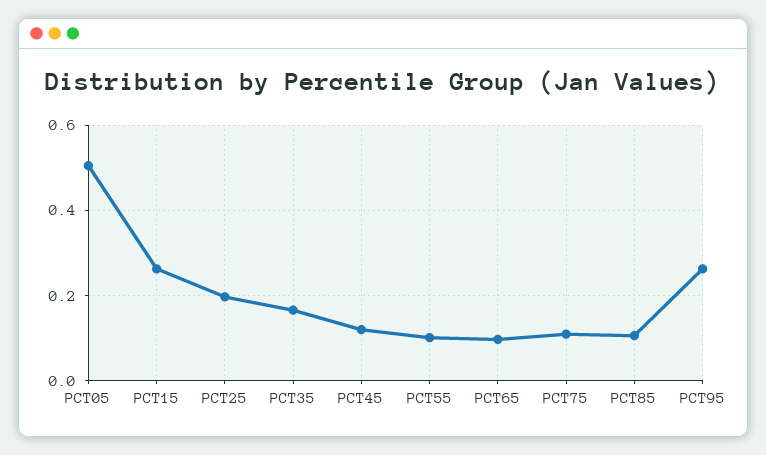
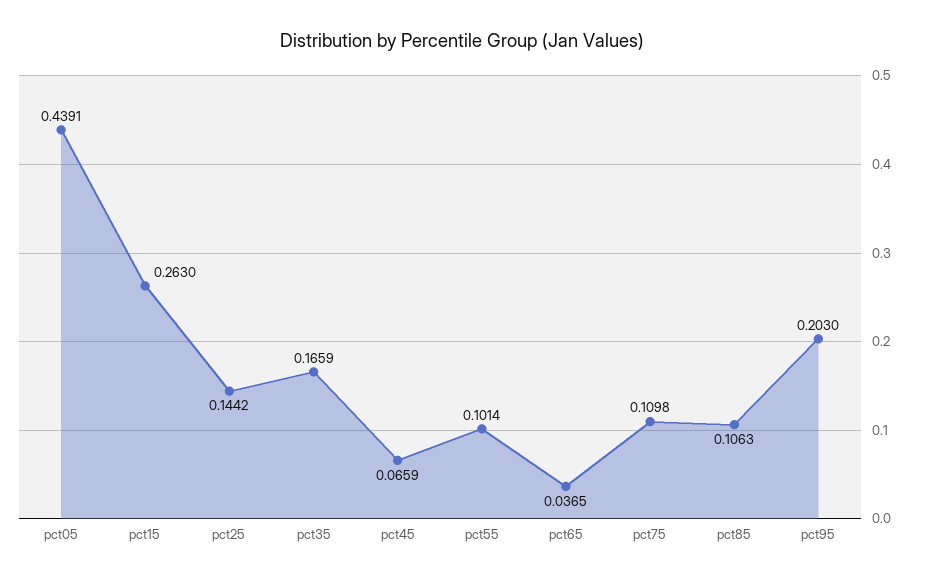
  {
-   "PCT05": 0.5,
+   "PCT05": 0.4391,
    "PCT15": 0.263,
-   "PCT25": 0.2,
+   "PCT25": 0.1442,
    "PCT35": 0.1659,
-   "PCT45": 0.12,
+   "PCT45": 0.0659,
    "PCT55": 0.1014,
-   "PCT65": 0.1,
+   "PCT65": 0.0365,
    "PCT75": 0.1098,
    "PCT85": 0.1063,
-   "PCT95": 0.26
+   "PCT95": 0.203
  }

